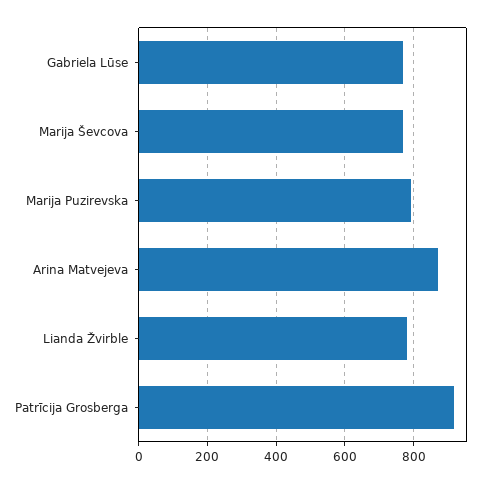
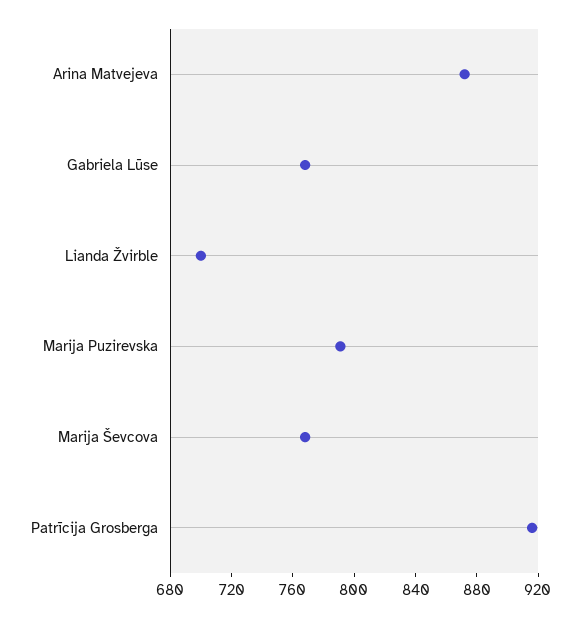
  {
    "Gabriela Lūse": 770,
    "Marija Ševcova": 770,
    "Marija Puzirevska": 790,
    "Arina Matvejeva": 870,
-   "Lianda Žvirble": 780,
+   "Lianda Žvirble": 700,
    "Patrīcija Grosberga": 920
  }

